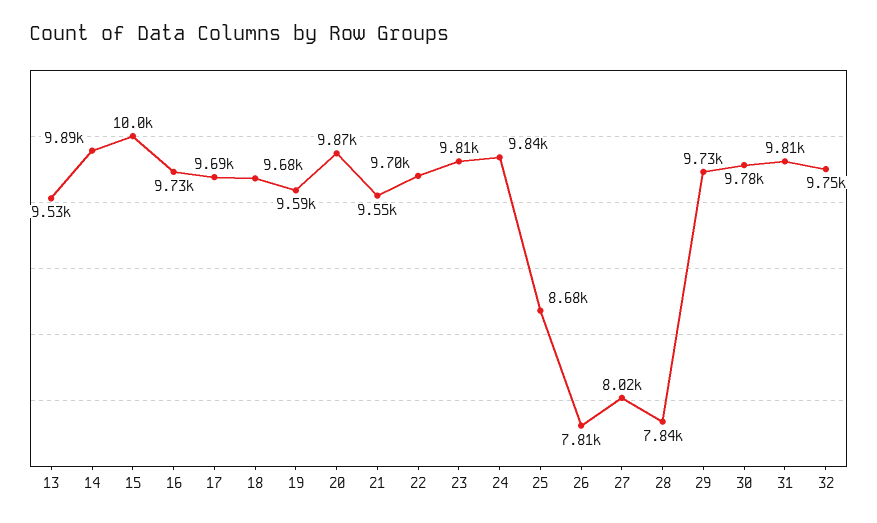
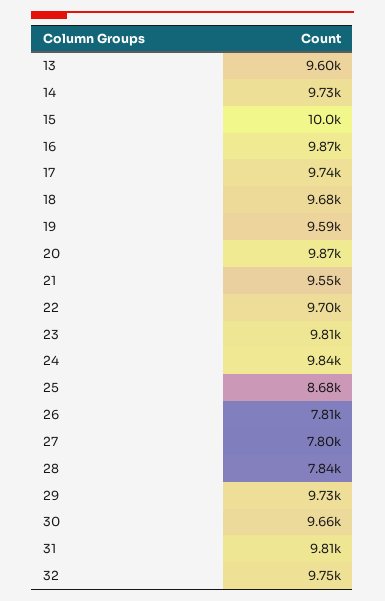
  {
-   "13": 9530,
+   "13": 9600,
-   "14": 9890,
+   "14": 9730,
    "15": 10000,
-   "16": 9730,
+   "16": 9870,
-   "17": 9690,
+   "17": 9740,
    "18": 9680,
    "19": 9590,
    "20": 9870,
    "21": 9550,
    "22": 9700,
    "23": 9810,
    "24": 9840,
    "25": 8680,
    "26": 7810,
-   "27": 8020,
+   "27": 7800,
    "28": 7840,
    "29": 9730,
-   "30": 9780,
+   "30": 9660,
    "31": 9810,
    "32": 9750
  }

